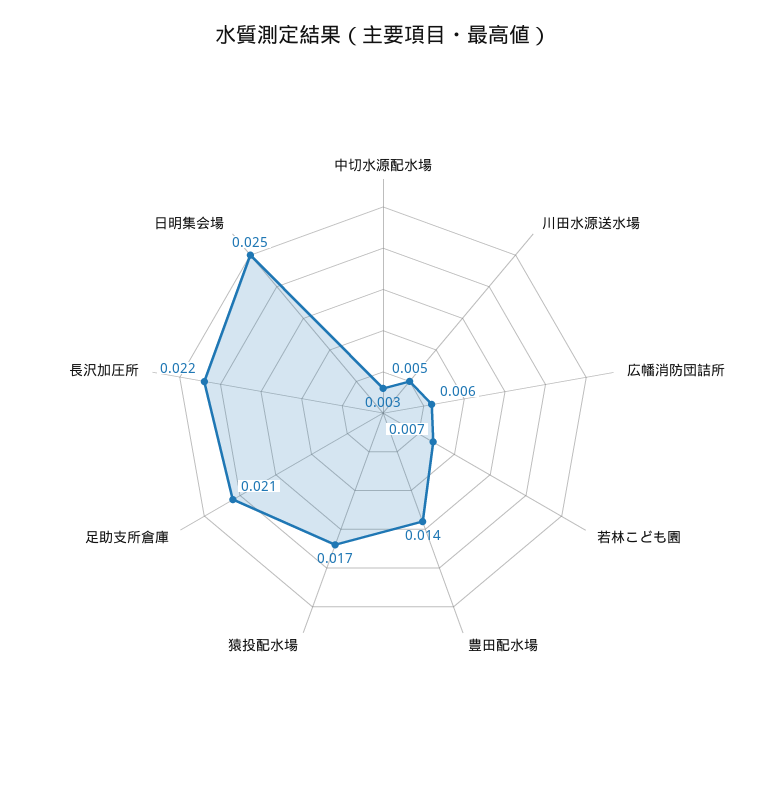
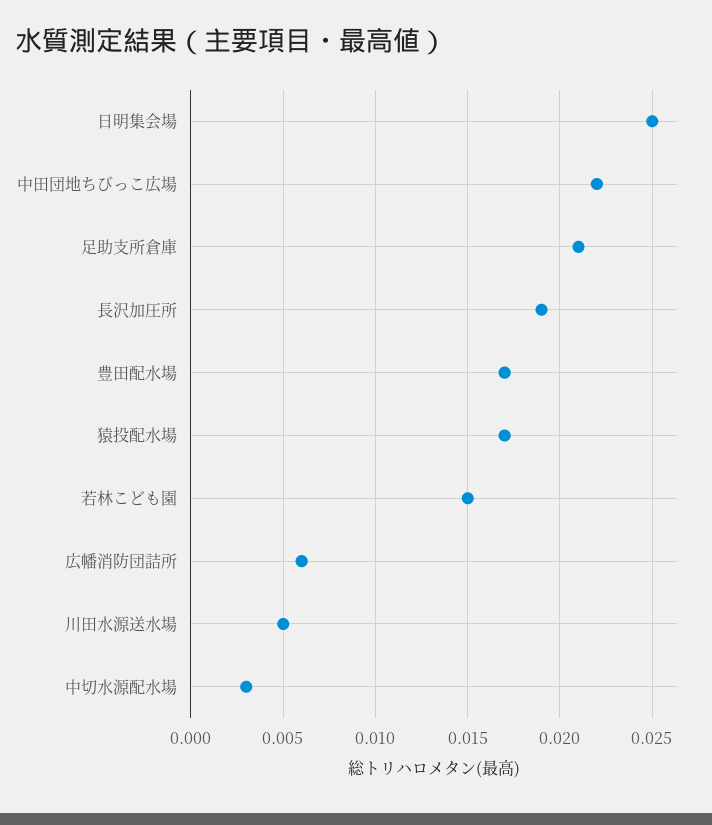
  {
    "中切水源配水場": 0.003,
    "川田水源送水場": 0.005,
    "広幡消防団詰所": 0.006,
-   "若林こども園": 0.007,
+   "若林こども園": 0.015,
-   "豊田配水場": 0.014,
+   "豊田配水場": 0.017,
    "猿投配水場": 0.017,
    "足助支所倉庫": 0.021,
-   "長沢加圧所": 0.022,
+   "長沢加圧所": 0.019,
-   "日明集会場": 0.025
+   "日明集会場": 0.025,
+   "中田団地ちびっこ広場": 0.022
  }

